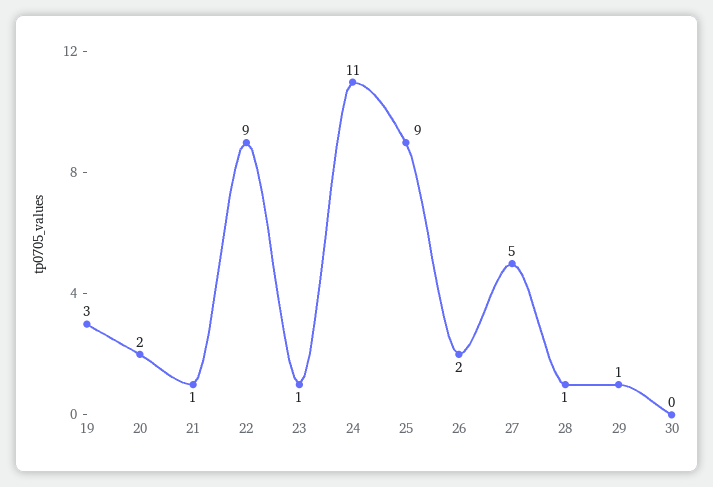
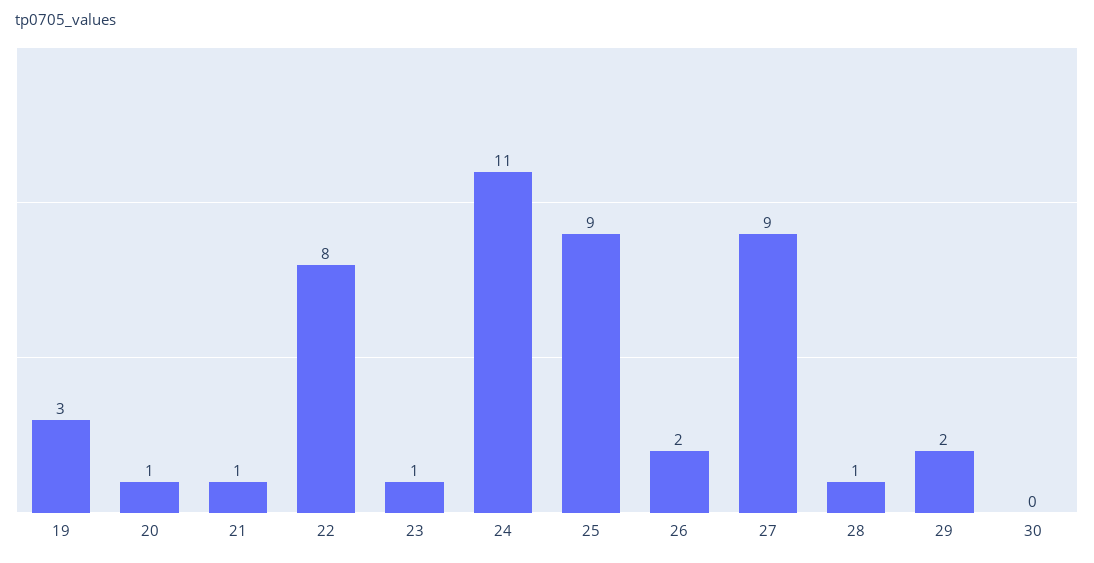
  {
    "19": 3,
-   "20": 2,
+   "20": 1,
    "21": 1,
-   "22": 9,
+   "22": 8,
    "23": 1,
    "24": 11,
    "25": 9,
    "26": 2,
-   "27": 5,
+   "27": 9,
    "28": 1,
-   "29": 1,
+   "29": 2,
    "30": 0
  }

